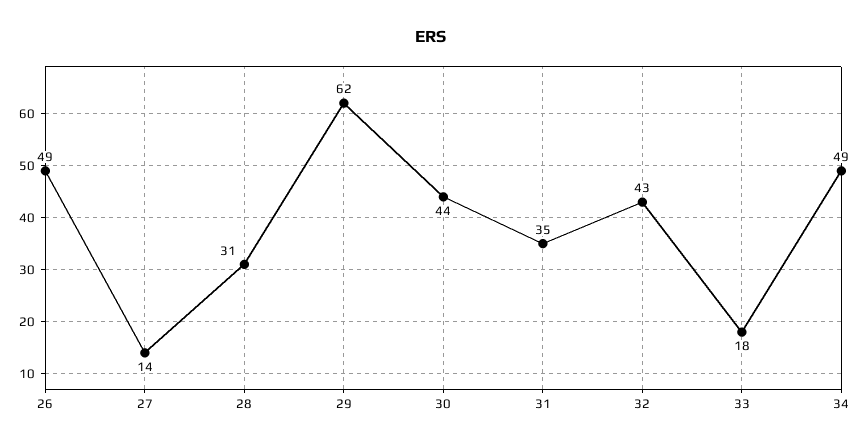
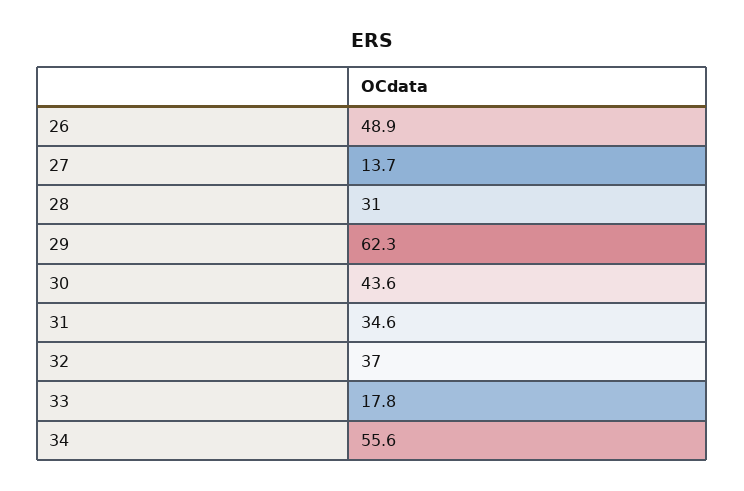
  {
    "26": 48.9,
    "27": 13.7,
    "28": 31,
    "29": 62.3,
    "30": 43.6,
    "31": 34.6,
-   "32": 43,
+   "32": 37,
    "33": 17.8,
-   "34": 49
+   "34": 55.6
  }

